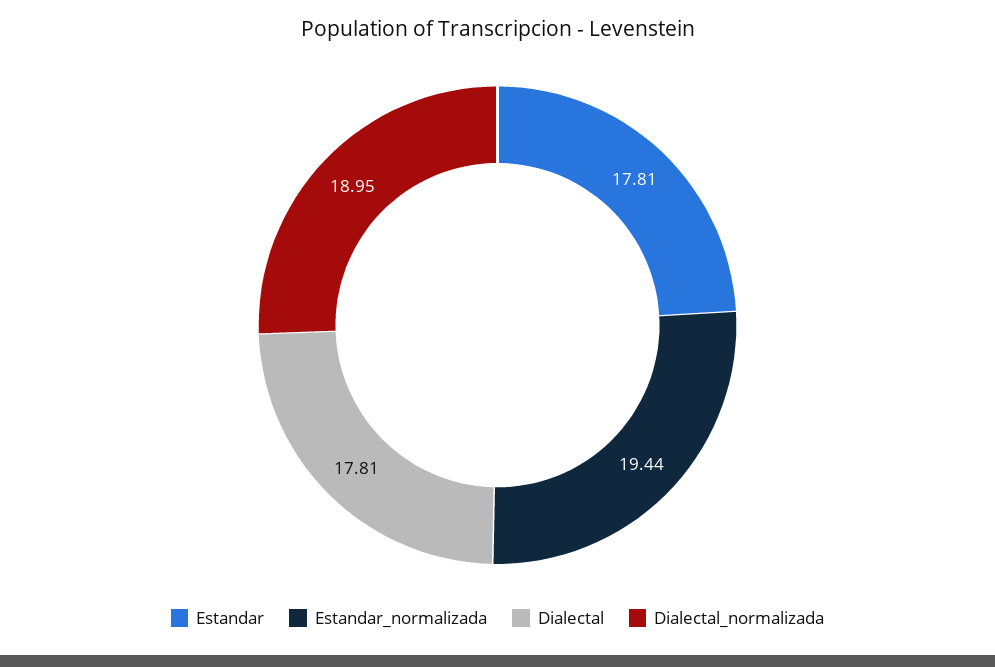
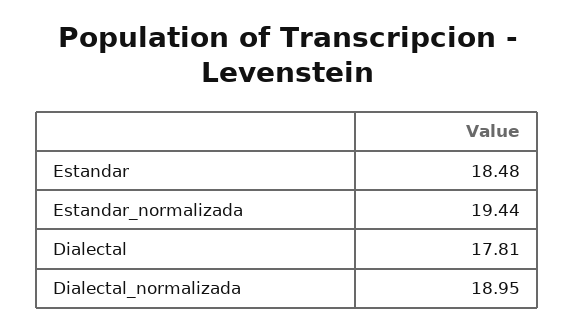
  {
-   "Estandar": 17.81,
+   "Estandar": 18.48,
    "Estandar_normalizada": 19.44,
    "Dialectal": 17.81,
    "Dialectal_normalizada": 18.95
  }

